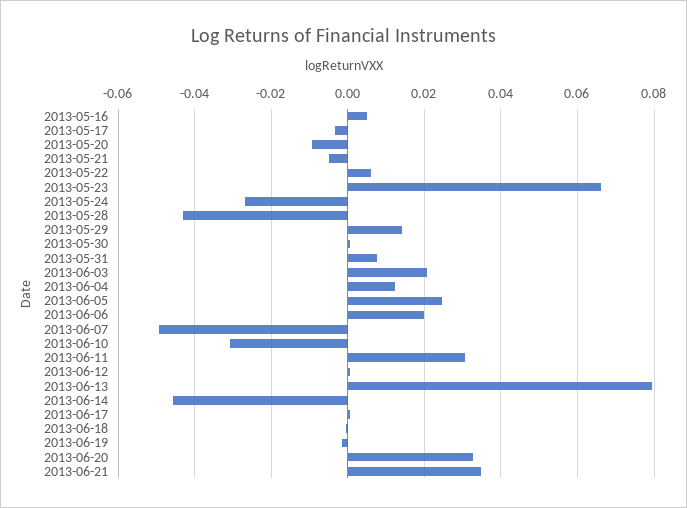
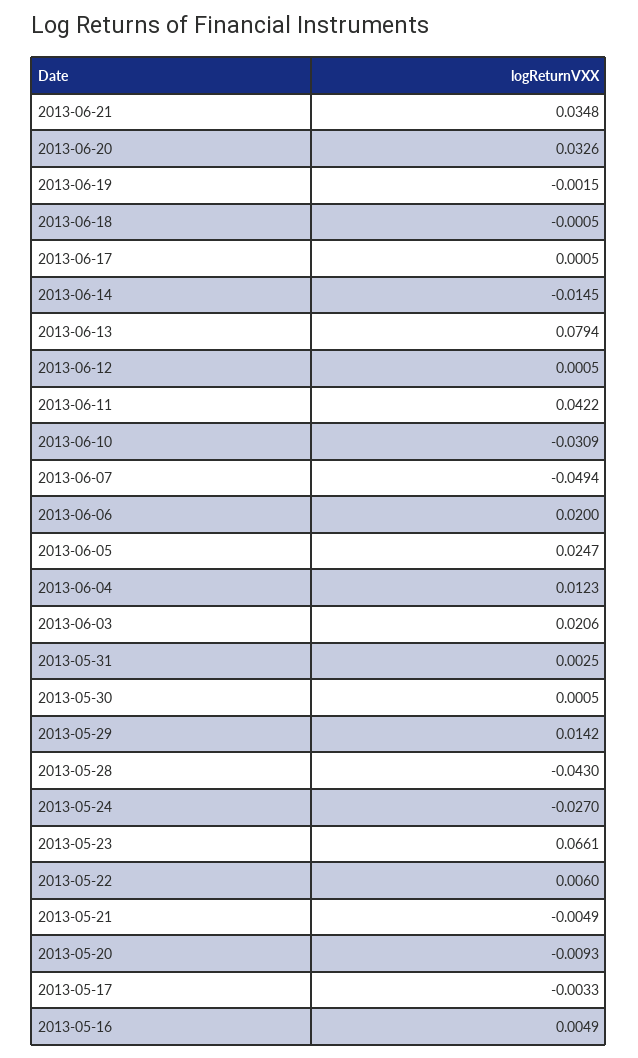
  {
    "2013-05-16": 0.0049,
    "2013-05-17": -0.0033,
    "2013-05-20": -0.0093,
    "2013-05-21": -0.0049,
    "2013-05-22": 0.006,
    "2013-05-23": 0.0661,
    "2013-05-24": -0.027,
    "2013-05-28": -0.043,
    "2013-05-29": 0.0142,
    "2013-05-30": 0.0005,
-   "2013-05-31": 0.008,
+   "2013-05-31": 0.0025,
    "2013-06-03": 0.0206,
    "2013-06-04": 0.0123,
    "2013-06-05": 0.0247,
    "2013-06-06": 0.02,
    "2013-06-07": -0.0494,
    "2013-06-10": -0.0309,
-   "2013-06-11": 0.03,
+   "2013-06-11": 0.0422,
    "2013-06-12": 0.0005,
    "2013-06-13": 0.0794,
-   "2013-06-14": -0.046,
+   "2013-06-14": -0.0145,
    "2013-06-17": 0.0005,
    "2013-06-18": -0.0005,
    "2013-06-19": -0.0015,
    "2013-06-20": 0.0326,
    "2013-06-21": 0.0348
  }

